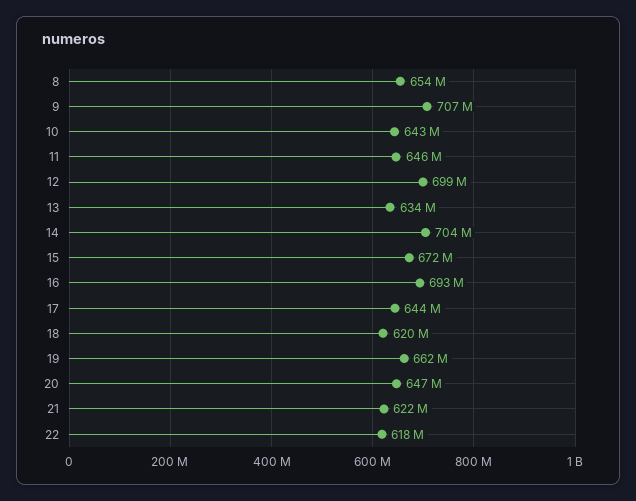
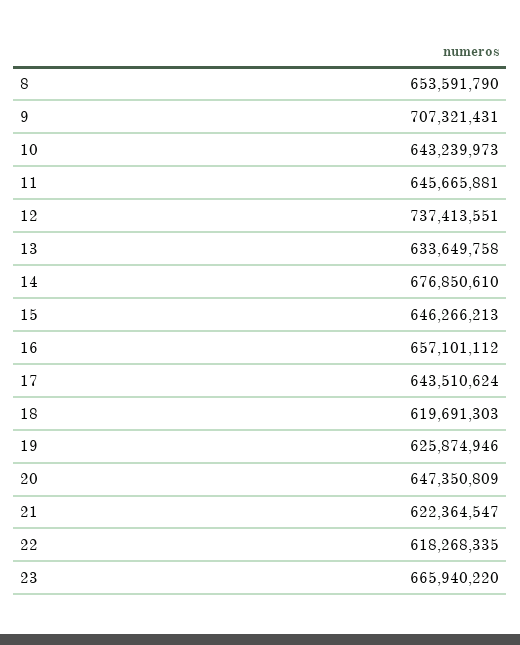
  {
    "8": 653591790,
    "9": 707321431,
    "10": 643239973,
    "11": 645665881,
-   "12": 699000000,
+   "12": 737413551,
    "13": 633649758,
-   "14": 704000000,
+   "14": 676850610,
-   "15": 672000000,
+   "15": 646266213,
-   "16": 693000000,
+   "16": 657101112,
    "17": 643510624,
    "18": 619691303,
-   "19": 662000000,
+   "19": 625874946,
    "20": 647350809,
    "21": 622364547,
-   "22": 618268335
+   "22": 618268335,
+   "23": 665940220
  }

